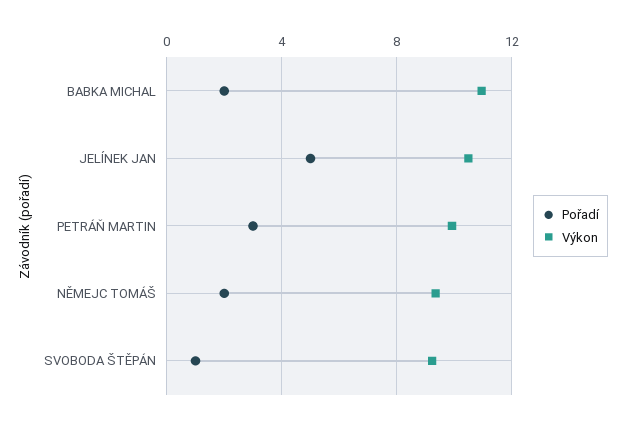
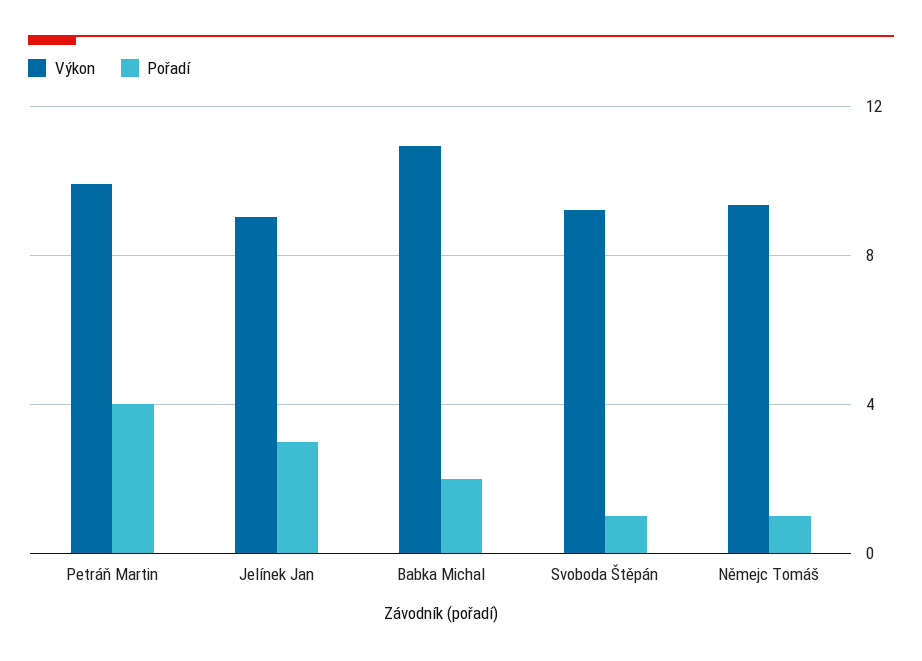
  {
    "Pořadí": {
      "BABKA MICHAL": 2,
-     "JELÍNEK JAN": 5,
+     "JELÍNEK JAN": 3,
-     "PETRÁŇ MARTIN": 3,
+     "PETRÁŇ MARTIN": 4,
-     "NĚMEJC TOMÁŠ": 2,
+     "NĚMEJC TOMÁŠ": 1,
      "SVOBODA ŠTĚPÁN": 1
    },
    "Výkon": {
      "BABKA MICHAL": 11,
-     "JELÍNEK JAN": 10.5,
+     "JELÍNEK JAN": 9,
      "PETRÁŇ MARTIN": 10,
      "NĚMEJC TOMÁŠ": 9.5,
      "SVOBODA ŠTĚPÁN": 9
    }
  }

